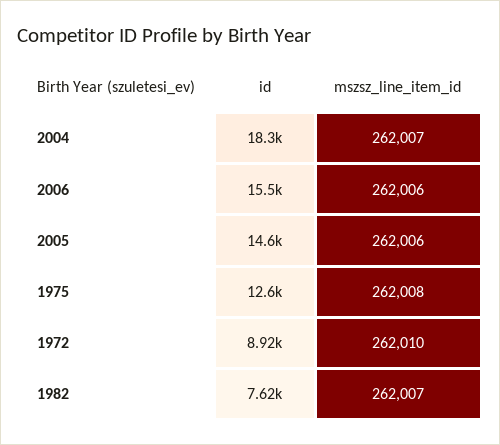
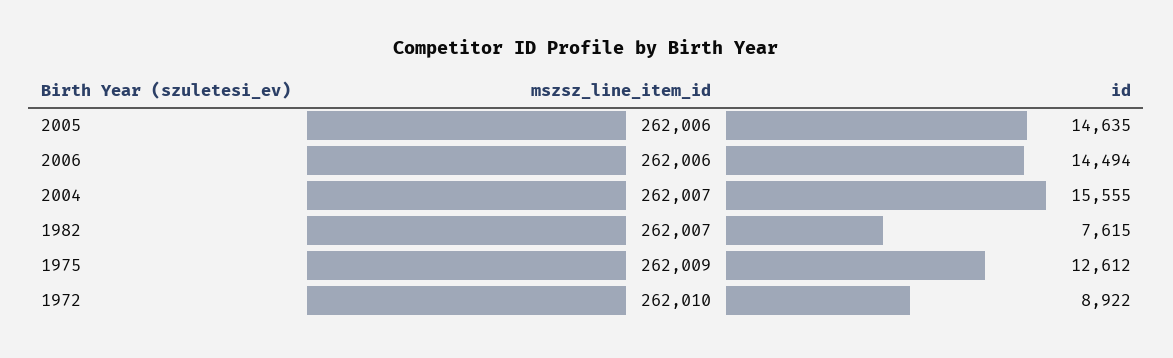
  {
    "id": {
-     "2004": 18300,
+     "2004": 15555,
-     "2006": 15500,
+     "2006": 14494,
      "2005": 14635,
      "1975": 12612,
      "1972": 8922,
      "1982": 7615
    },
    "mszsz_line_item_id": {
      "2004": 262007,
      "2006": 262006,
      "2005": 262006,
-     "1975": 262008,
+     "1975": 262009,
      "1972": 262010,
      "1982": 262007
    }
  }

